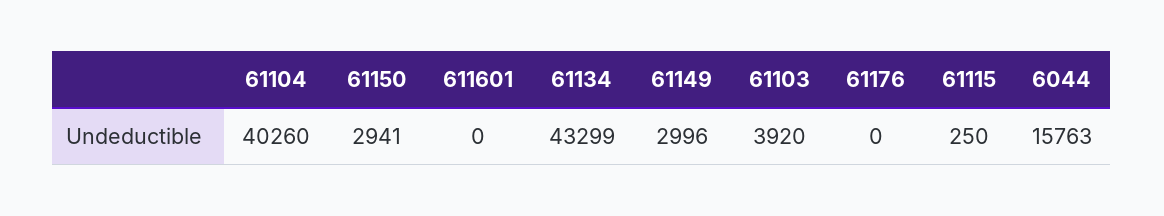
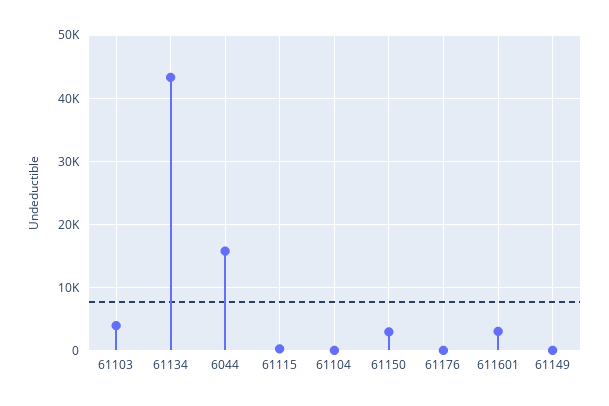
  {
-   "61104": 40260,
+   "61104": 0,
    "61150": 2941,
-   "611601": 0,
+   "611601": 3000,
    "61134": 43299,
-   "61149": 2996,
+   "61149": 0,
    "61103": 3920,
    "61176": 0,
    "61115": 250,
    "6044": 15763
  }

